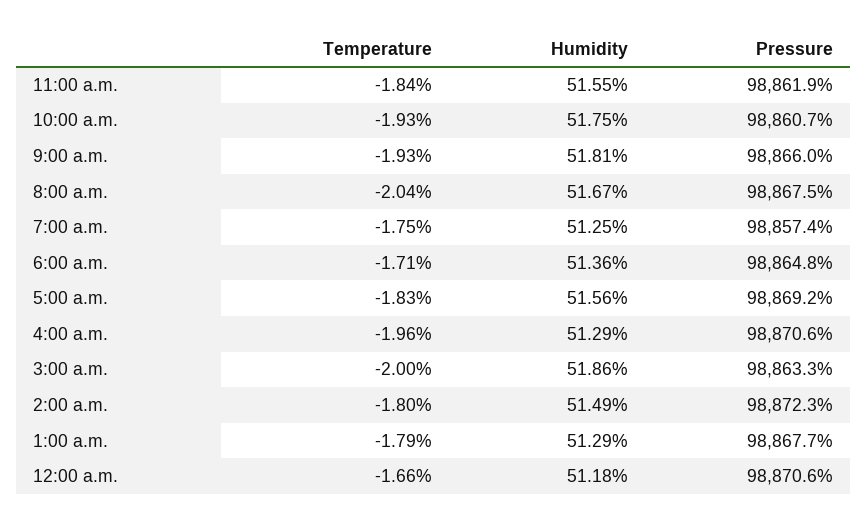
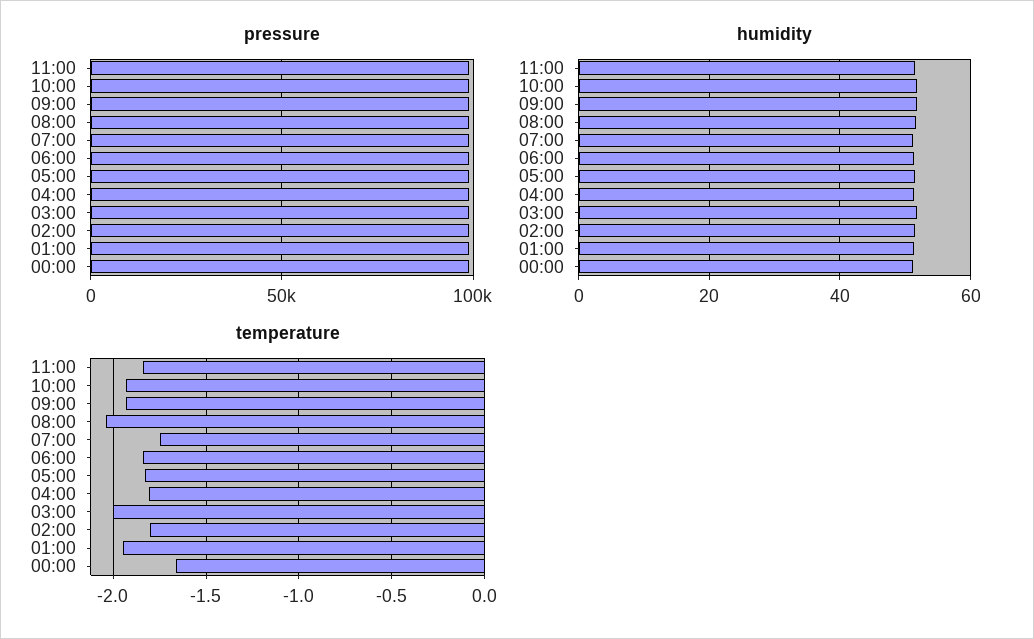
  {
    "Temperature": {
      "11:00 a.m.": -1.84,
      "10:00 a.m.": -1.93,
      "9:00 a.m.": -1.93,
      "8:00 a.m.": -2.04,
      "7:00 a.m.": -1.75,
-     "6:00 a.m.": -1.71,
+     "6:00 a.m.": -1.85,
      "5:00 a.m.": -1.83,
-     "4:00 a.m.": -1.96,
+     "4:00 a.m.": -1.8,
      "3:00 a.m.": -2,
      "2:00 a.m.": -1.8,
-     "1:00 a.m.": -1.79,
+     "1:00 a.m.": -1.95,
      "12:00 a.m.": -1.66
    },
    "Humidity": {
      "11:00 a.m.": 51.55,
      "10:00 a.m.": 51.75,
      "9:00 a.m.": 51.81,
      "8:00 a.m.": 51.67,
      "7:00 a.m.": 51.25,
      "6:00 a.m.": 51.36,
      "5:00 a.m.": 51.56,
      "4:00 a.m.": 51.29,
      "3:00 a.m.": 51.86,
      "2:00 a.m.": 51.49,
      "1:00 a.m.": 51.29,
      "12:00 a.m.": 51.18
    },
    "Pressure": {
      "11:00 a.m.": 98861.9,
      "10:00 a.m.": 98860.7,
      "9:00 a.m.": 98866,
      "8:00 a.m.": 98867.5,
      "7:00 a.m.": 98857.4,
      "6:00 a.m.": 98864.8,
      "5:00 a.m.": 98869.2,
      "4:00 a.m.": 98870.6,
      "3:00 a.m.": 98863.3,
      "2:00 a.m.": 98872.3,
      "1:00 a.m.": 98867.7,
      "12:00 a.m.": 98870.6
    }
  }

